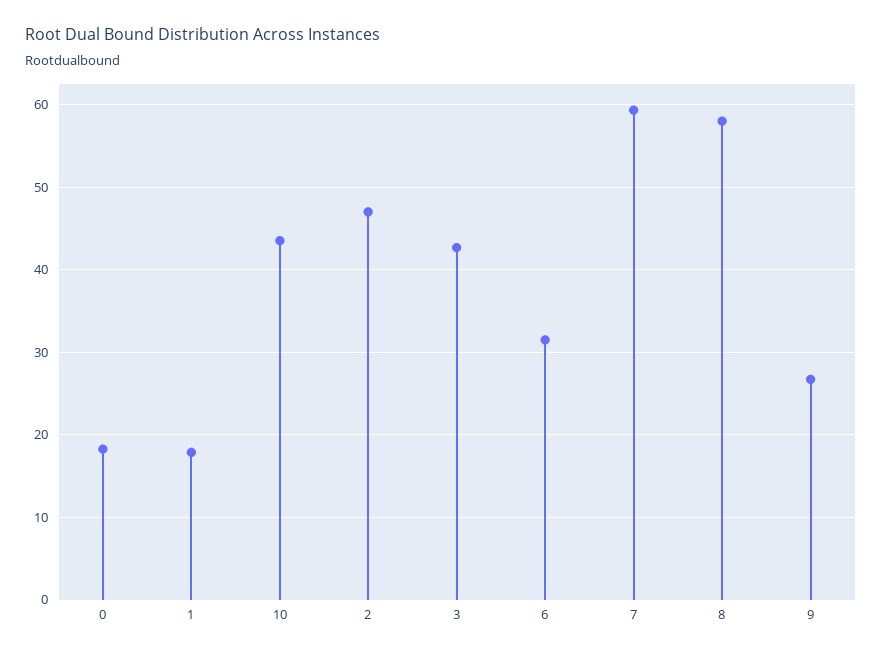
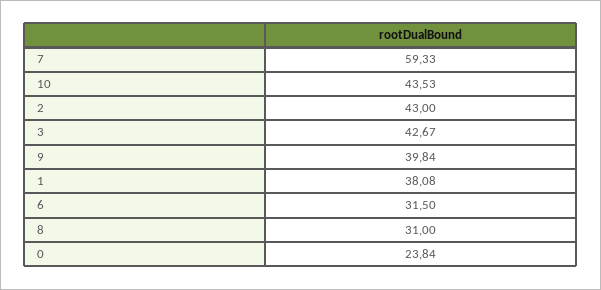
  {
-   "0": 18,
+   "0": 23.84,
-   "1": 18,
+   "1": 38.08,
    "10": 43.53,
-   "2": 47,
+   "2": 43,
    "3": 42.67,
    "6": 31.5,
    "7": 59.33,
-   "8": 58,
+   "8": 31,
-   "9": 27
+   "9": 39.84
  }

